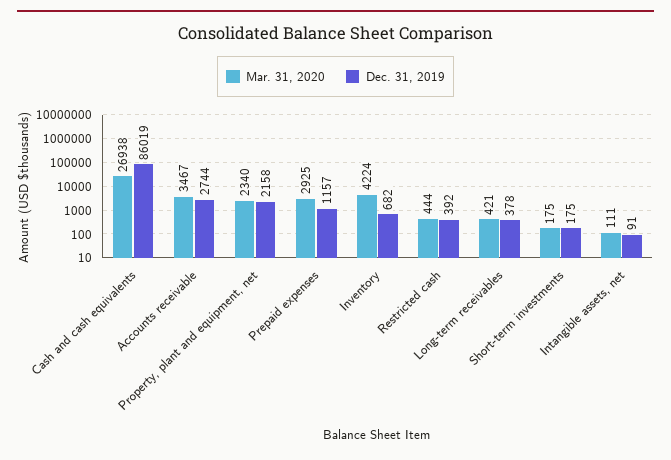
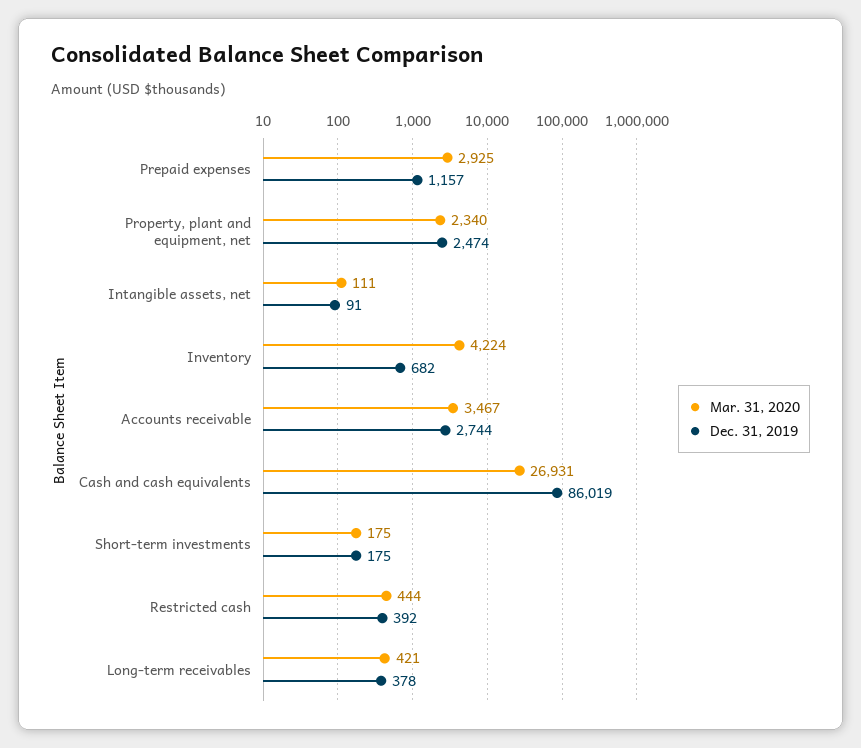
  {
    "Mar. 31, 2020": {
-     "Cash and cash equivalents": 26938,
+     "Cash and cash equivalents": 26931,
      "Accounts receivable": 3467,
      "Property, plant and equipment, net": 2340,
      "Prepaid expenses": 2925,
      "Inventory": 4224,
      "Restricted cash": 444,
      "Long-term receivables": 421,
      "Short-term investments": 175,
      "Intangible assets, net": 111
    },
    "Dec. 31, 2019": {
      "Cash and cash equivalents": 86019,
      "Accounts receivable": 2744,
-     "Property, plant and equipment, net": 2158,
+     "Property, plant and equipment, net": 2474,
      "Prepaid expenses": 1157,
      "Inventory": 682,
      "Restricted cash": 392,
      "Long-term receivables": 378,
      "Short-term investments": 175,
      "Intangible assets, net": 91
    }
  }

